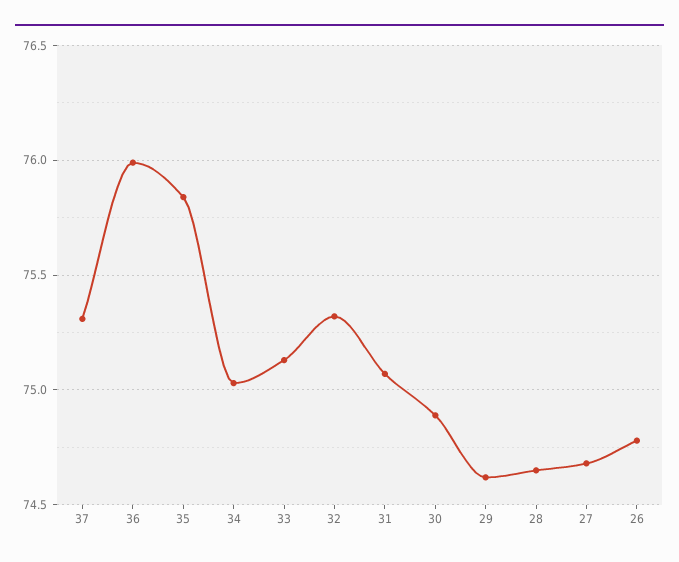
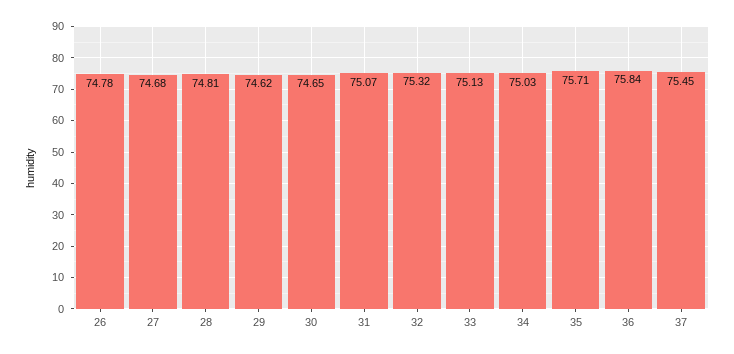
  {
-   "37": 75.3,
+   "37": 75.45,
-   "36": 76,
+   "36": 75.84,
-   "35": 75.85,
+   "35": 75.71,
    "34": 75.03,
    "33": 75.13,
    "32": 75.32,
    "31": 75.07,
-   "30": 74.9,
+   "30": 74.65,
    "29": 74.62,
-   "28": 74.65,
+   "28": 74.81,
    "27": 74.68,
    "26": 74.78
  }

